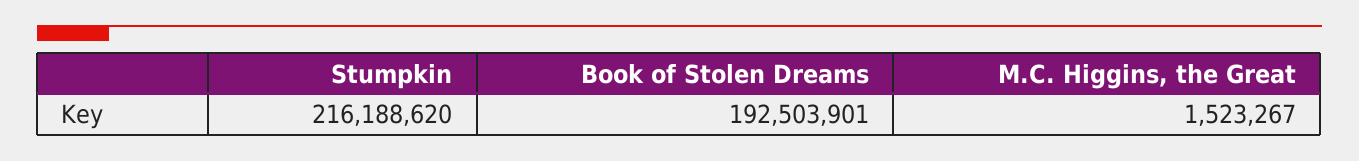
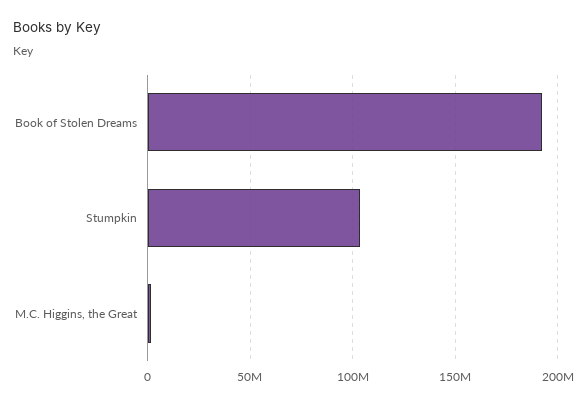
  {
-   "Stumpkin": 216188620,
+   "Stumpkin": 105000000,
    "Book of Stolen Dreams": 192503901,
    "M.C. Higgins, the Great": 1523267
  }

